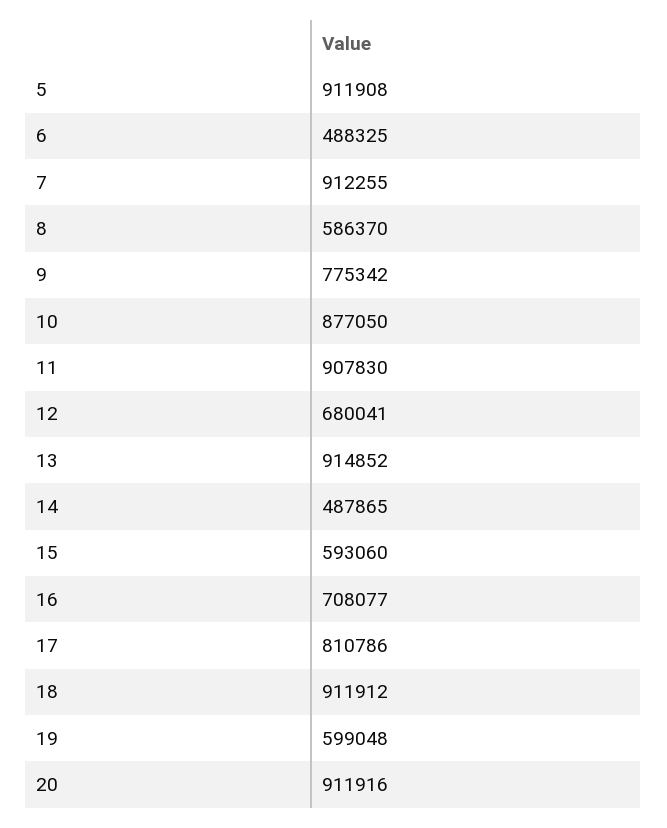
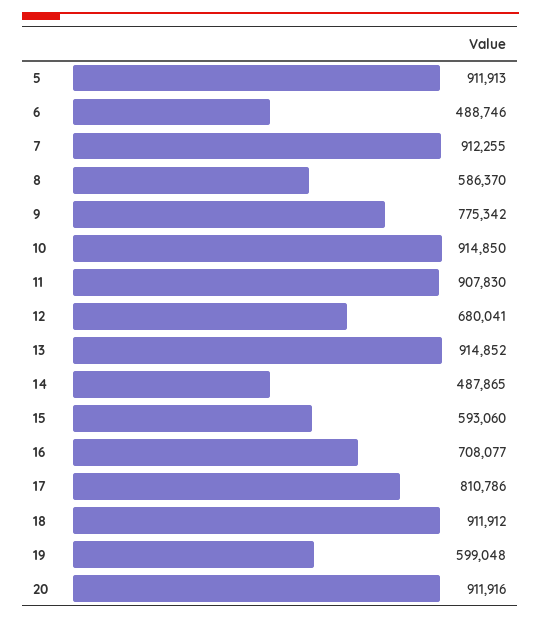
  {
-   "5": 911908,
+   "5": 911913,
-   "6": 488325,
+   "6": 488746,
    "7": 912255,
    "8": 586370,
    "9": 775342,
-   "10": 877050,
+   "10": 914850,
    "11": 907830,
    "12": 680041,
    "13": 914852,
    "14": 487865,
    "15": 593060,
    "16": 708077,
    "17": 810786,
    "18": 911912,
    "19": 599048,
    "20": 911916
  }

